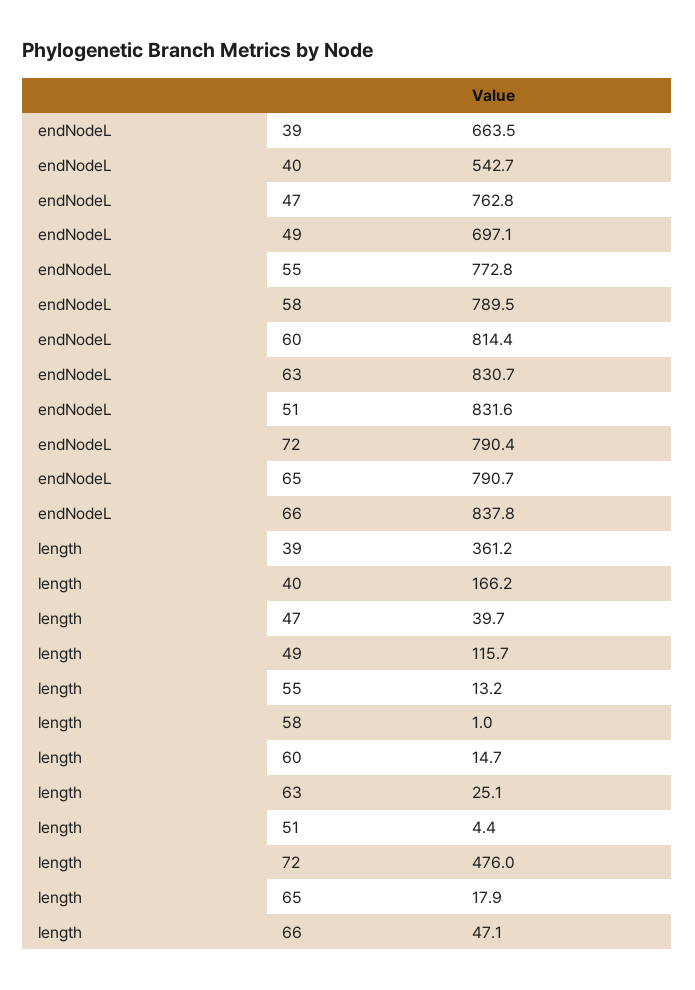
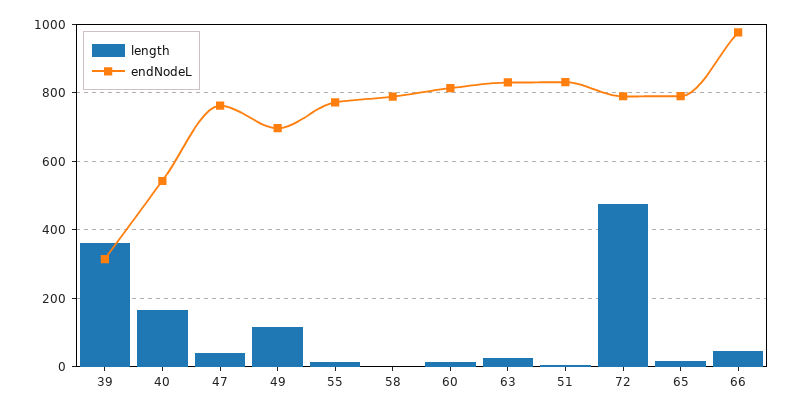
  {
    "endNodeL": {
-     "39": 663.5,
+     "39": 320,
      "40": 542.7,
      "47": 762.8,
      "49": 697.1,
      "55": 772.8,
      "58": 789.5,
      "60": 814.4,
      "63": 830.7,
      "51": 831.6,
      "72": 790.4,
      "65": 790.7,
-     "66": 837.8
+     "66": 980
    },
    "length": {
      "39": 361.2,
      "40": 166.2,
      "47": 39.7,
      "49": 115.7,
      "55": 13.2,
      "58": 1,
      "60": 14.7,
      "63": 25.1,
      "51": 4.4,
      "72": 476,
      "65": 17.9,
      "66": 47.1
    }
  }

